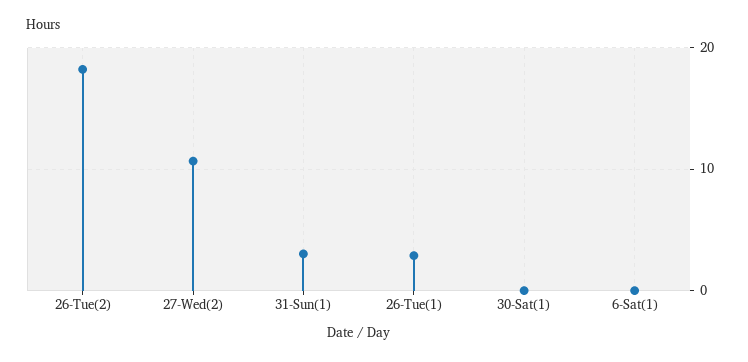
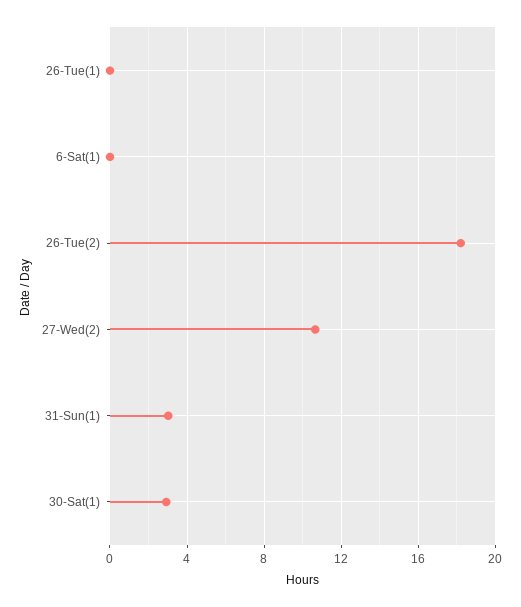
  {
    "26-Tue(2)": 18,
    "27-Wed(2)": 10.5,
    "31-Sun(1)": 3,
-   "26-Tue(1)": 3,
+   "26-Tue(1)": 0,
-   "30-Sat(1)": 0,
+   "30-Sat(1)": 3,
    "6-Sat(1)": 0
  }

